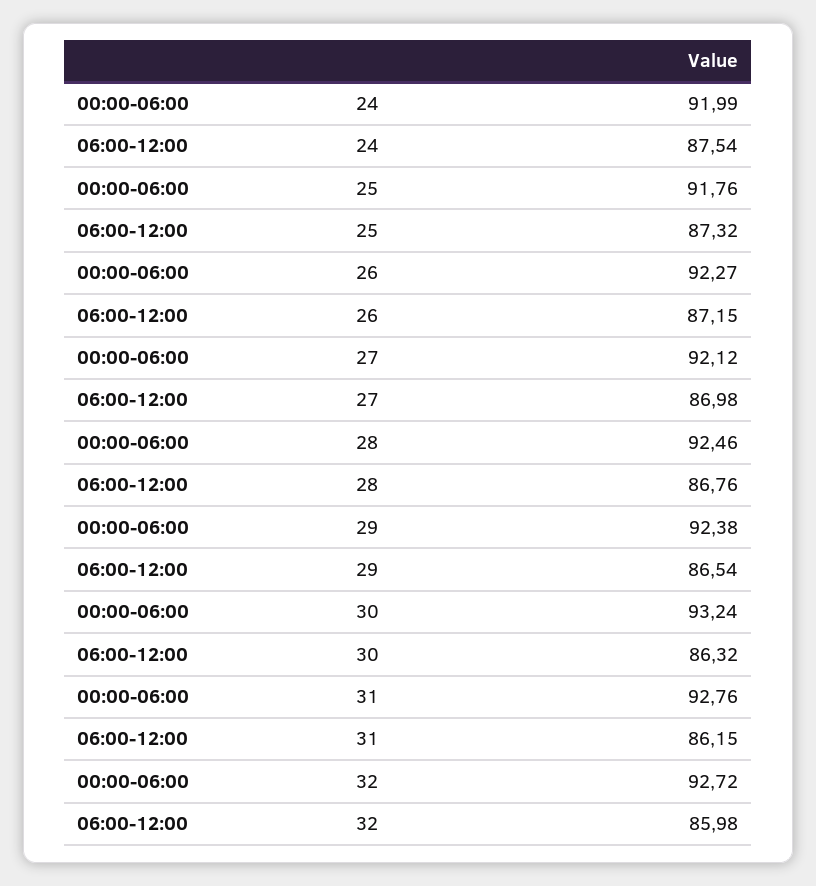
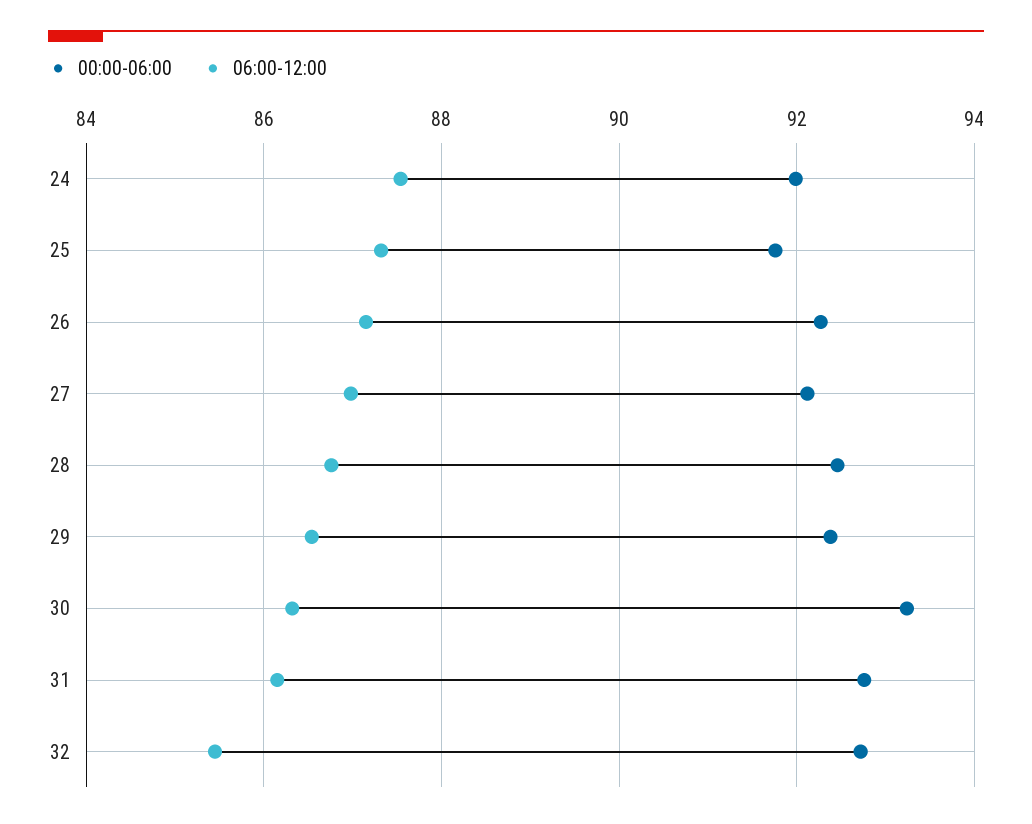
  {
    "00:00-06:00": {
      "24": 91.99,
      "25": 91.76,
      "26": 92.27,
      "27": 92.12,
      "28": 92.46,
      "29": 92.38,
      "30": 93.24,
      "31": 92.76,
      "32": 92.72
    },
    "06:00-12:00": {
      "24": 87.54,
      "25": 87.32,
      "26": 87.15,
      "27": 86.98,
      "28": 86.76,
      "29": 86.54,
      "30": 86.32,
      "31": 86.15,
-     "32": 85.98
+     "32": 85.4
    }
  }

